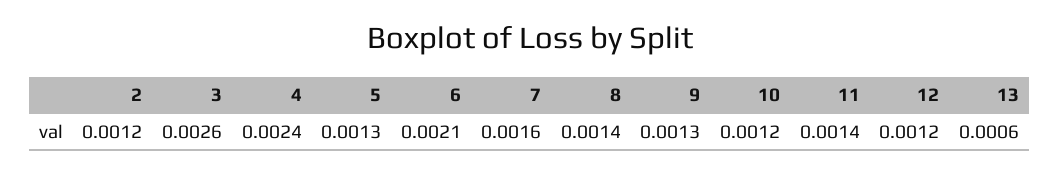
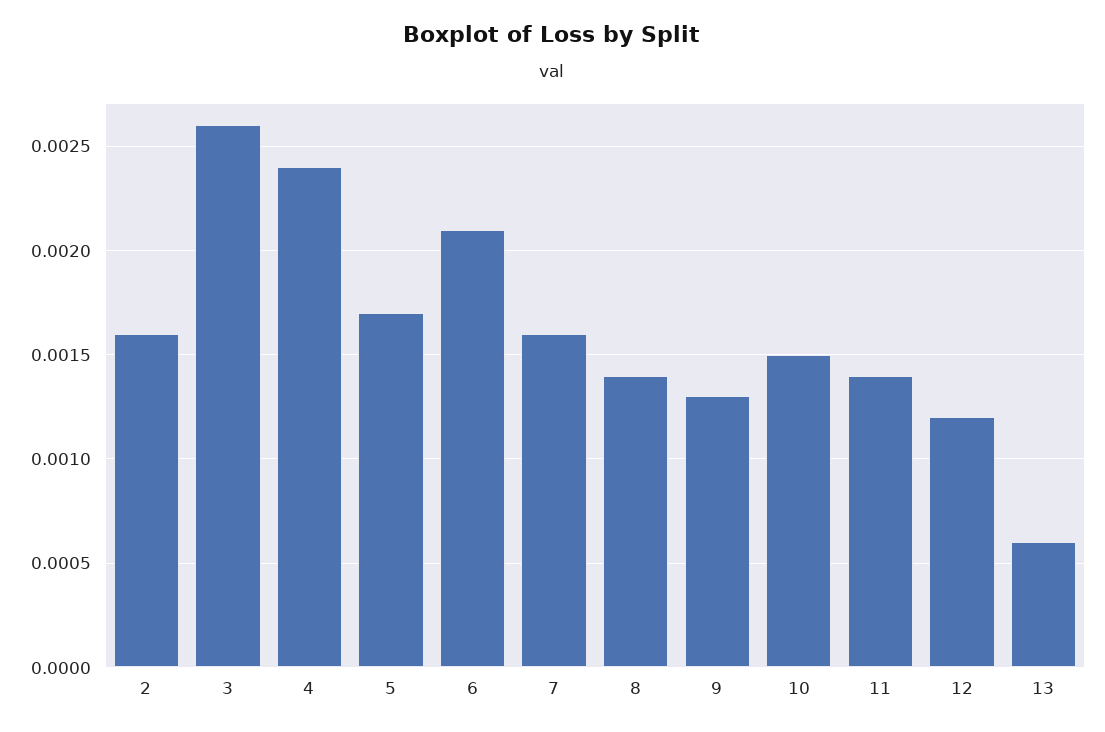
  {
-   "2": 0.0012,
+   "2": 0.0016,
    "3": 0.0026,
    "4": 0.0024,
-   "5": 0.0013,
+   "5": 0.0017,
    "6": 0.0021,
    "7": 0.0016,
    "8": 0.0014,
    "9": 0.0013,
-   "10": 0.0012,
+   "10": 0.0015,
    "11": 0.0014,
    "12": 0.0012,
    "13": 0.0006
  }

